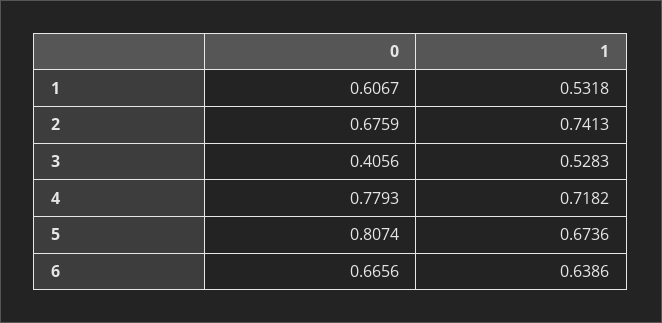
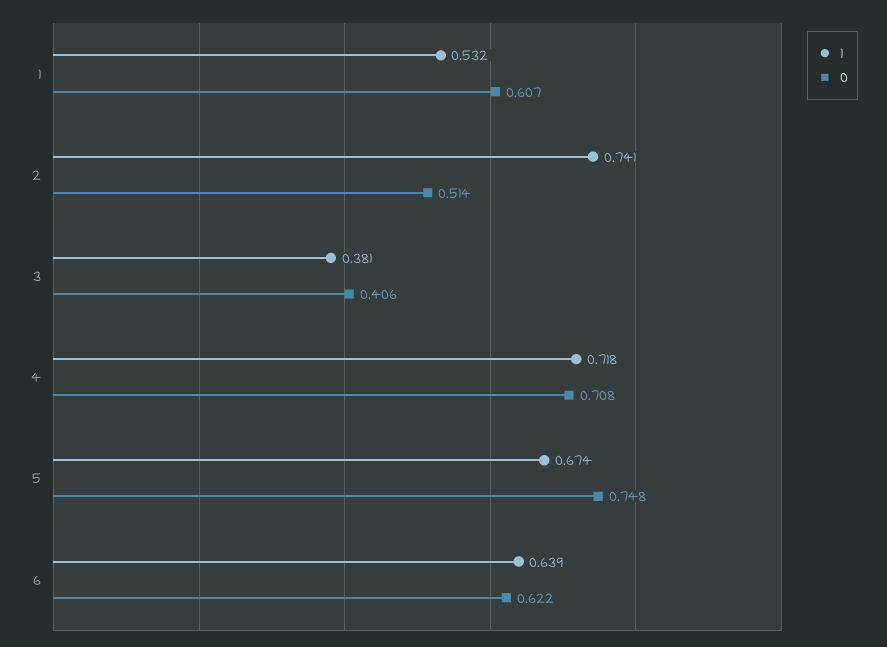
  {
    "0": {
      "1": 0.6067,
-     "2": 0.6759,
+     "2": 0.514,
      "3": 0.4056,
-     "4": 0.7793,
+     "4": 0.708,
-     "5": 0.8074,
+     "5": 0.748,
-     "6": 0.6656
+     "6": 0.622
    },
    "1": {
      "1": 0.5318,
      "2": 0.7413,
-     "3": 0.5283,
+     "3": 0.381,
      "4": 0.7182,
      "5": 0.6736,
      "6": 0.6386
    }
  }

